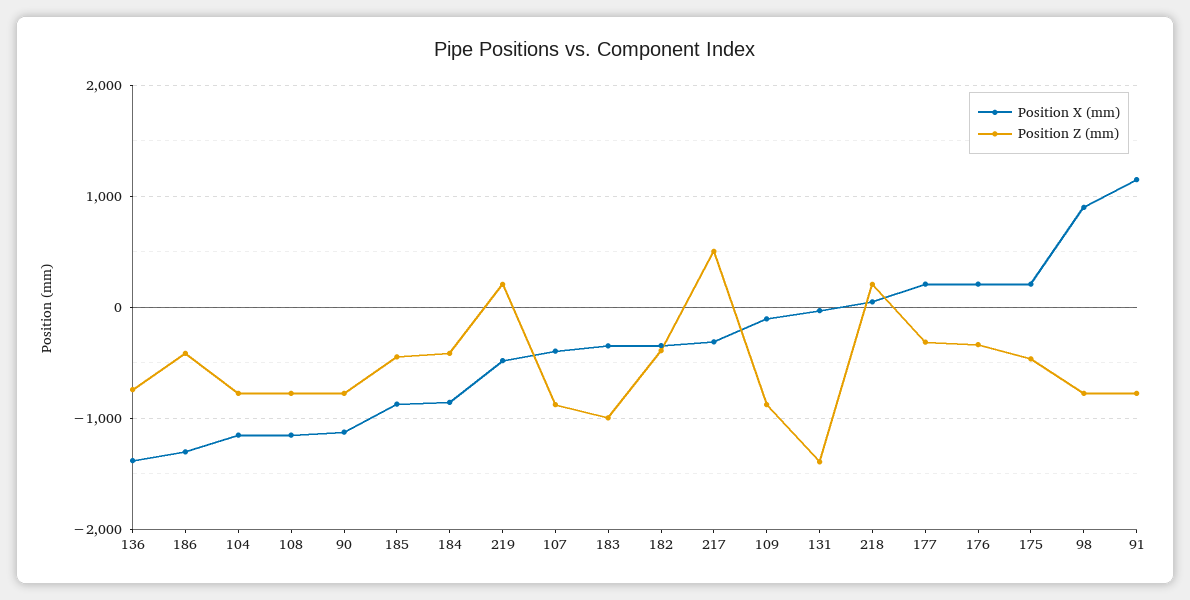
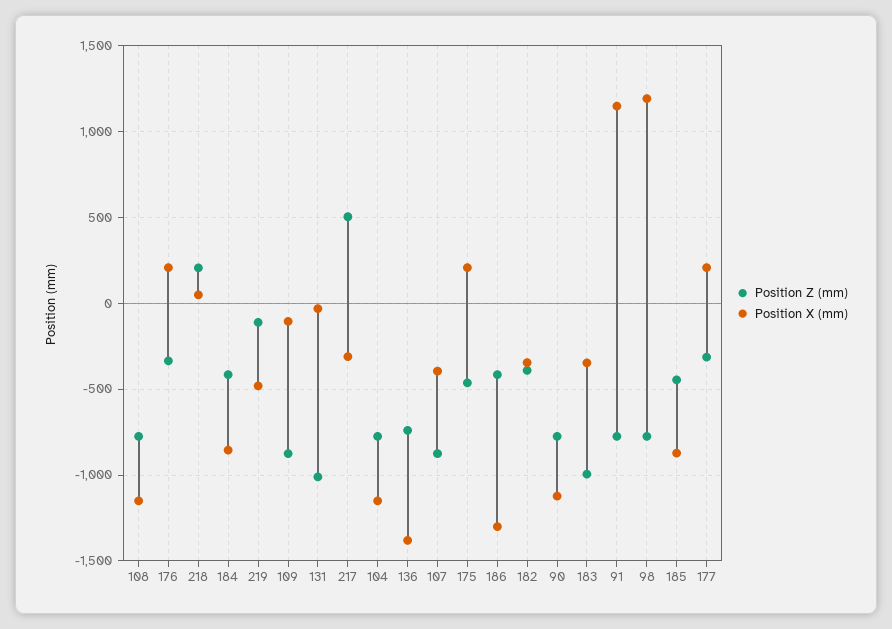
  {
    "Position X (mm)": {
      "136": -1400,
      "186": -1300,
      "104": -1150,
      "108": -1150,
      "90": -1100,
      "185": -850,
      "184": -850,
      "219": -500,
      "107": -400,
      "183": -350,
      "182": -350,
      "217": -300,
      "109": -100,
      "131": -50,
      "218": 50,
      "177": 200,
      "176": 200,
      "175": 200,
-     "98": 900,
+     "98": 1200,
      "91": 1150
    },
    "Position Z (mm)": {
      "136": -750,
      "186": -400,
      "104": -800,
      "108": -800,
      "90": -800,
      "185": -450,
      "184": -400,
-     "219": 200,
+     "219": -100,
      "107": -900,
      "183": -1000,
      "182": -400,
      "217": 500,
      "109": -900,
-     "131": -1400,
+     "131": -1000,
      "218": 200,
      "177": -300,
      "176": -350,
      "175": -450,
      "98": -800,
      "91": -800
    }
  }

